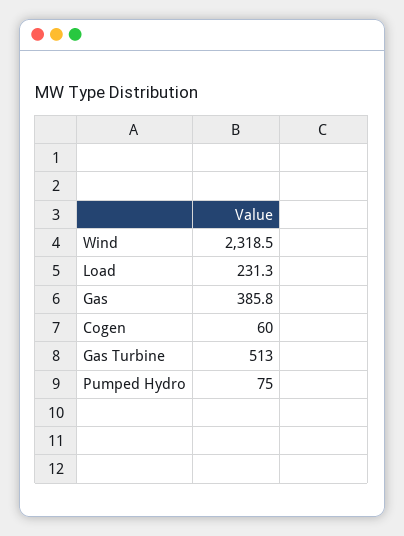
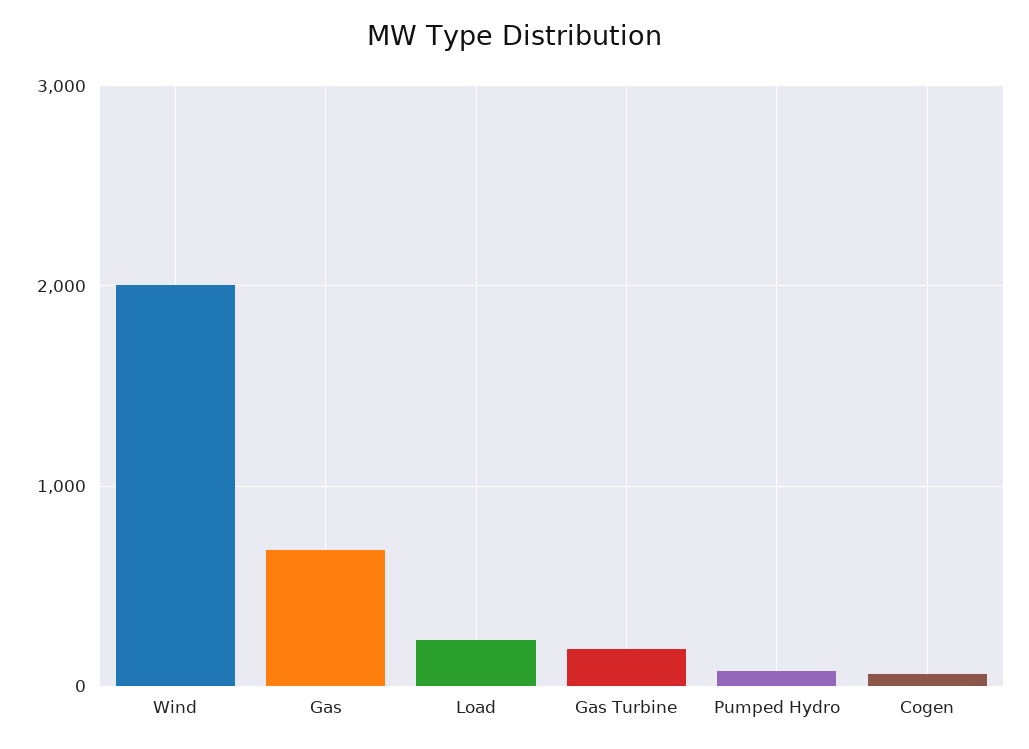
  {
-   "Wind": 2318.5,
+   "Wind": 2000,
    "Load": 231.3,
-   "Gas": 385.8,
+   "Gas": 700,
    "Cogen": 60,
-   "Gas Turbine": 513,
+   "Gas Turbine": 200,
    "Pumped Hydro": 75
  }

